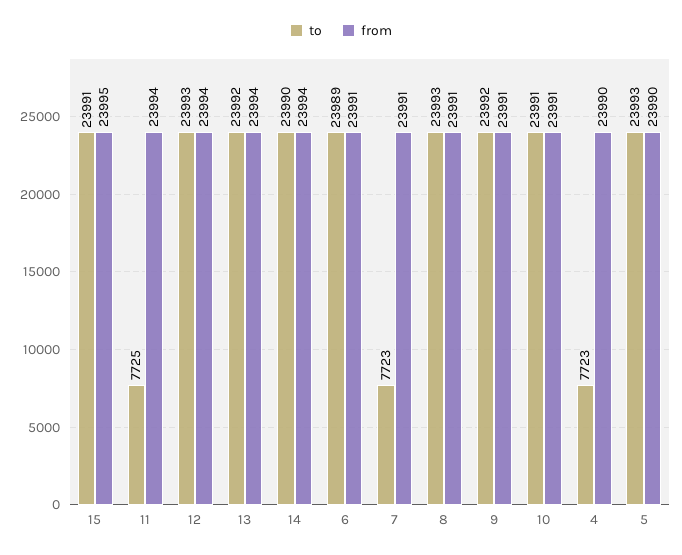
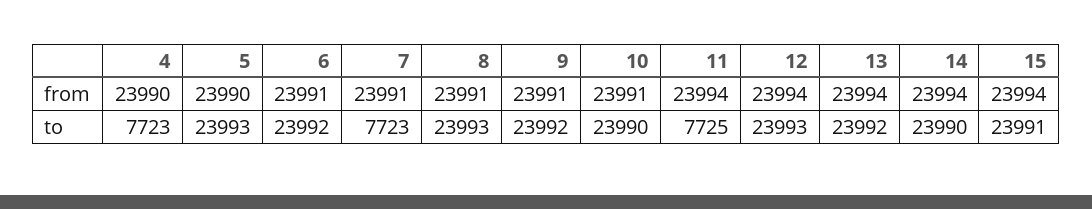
  {
    "to": {
      "15": 23991,
      "11": 7725,
      "12": 23993,
      "13": 23992,
      "14": 23990,
-     "6": 23989,
+     "6": 23992,
      "7": 7723,
      "8": 23993,
      "9": 23992,
-     "10": 23991,
+     "10": 23990,
      "4": 7723,
      "5": 23993
    },
    "from": {
-     "15": 23995,
+     "15": 23994,
      "11": 23994,
      "12": 23994,
      "13": 23994,
      "14": 23994,
      "6": 23991,
      "7": 23991,
      "8": 23991,
      "9": 23991,
      "10": 23991,
      "4": 23990,
      "5": 23990
    }
  }

